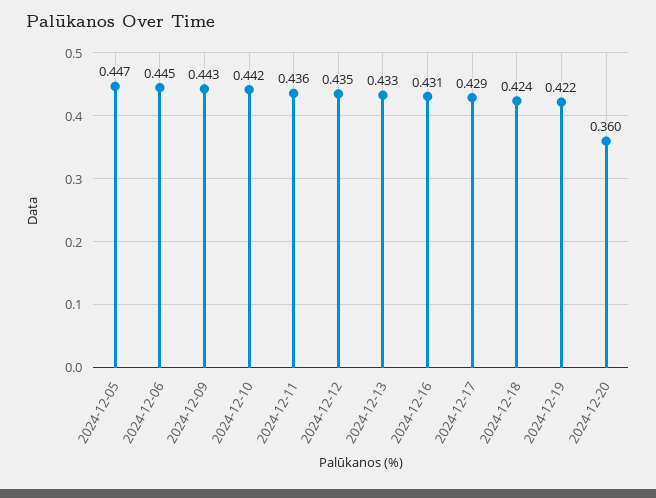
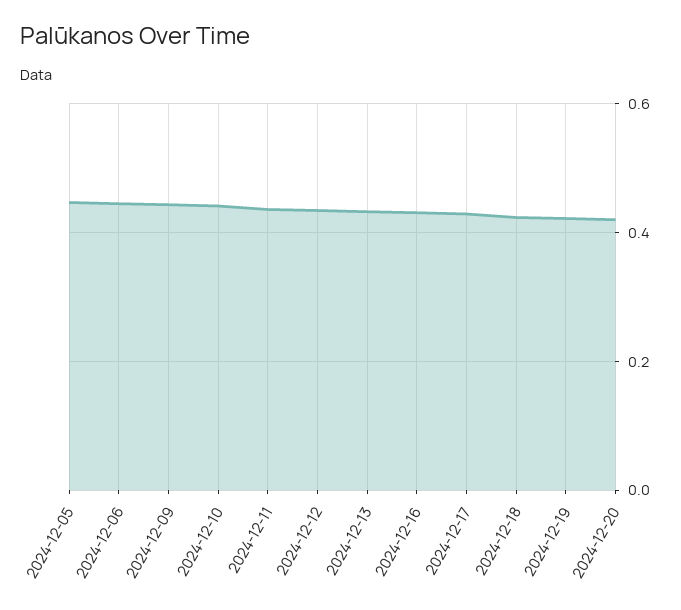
  {
    "2024-12-05": 0.447,
    "2024-12-06": 0.445,
    "2024-12-09": 0.443,
    "2024-12-10": 0.442,
    "2024-12-11": 0.436,
    "2024-12-12": 0.435,
    "2024-12-13": 0.433,
    "2024-12-16": 0.431,
    "2024-12-17": 0.429,
    "2024-12-18": 0.424,
    "2024-12-19": 0.422,
-   "2024-12-20": 0.36
+   "2024-12-20": 0.42
  }

